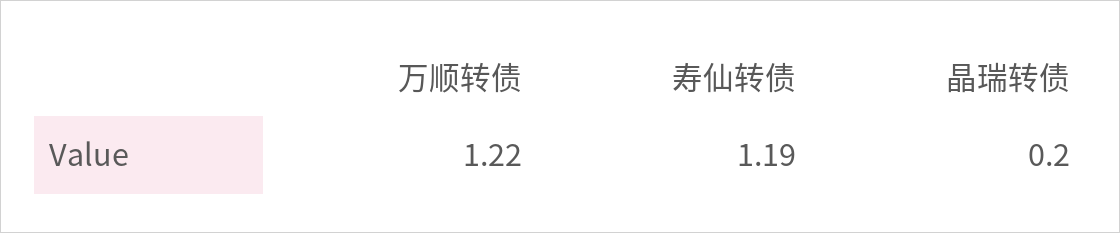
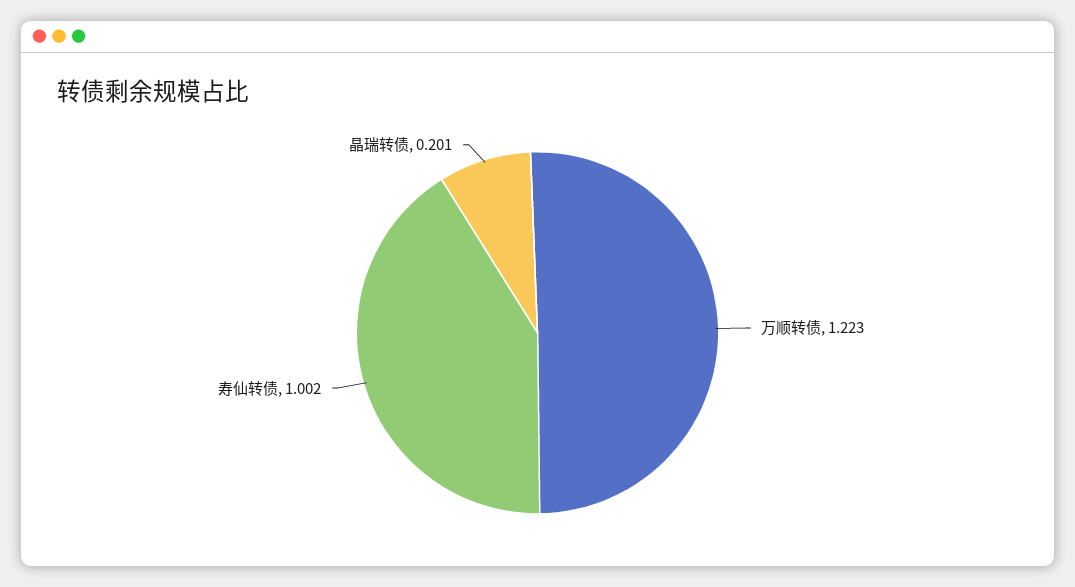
  {
    "万顺转债": 1.223,
-   "寿仙转债": 1.19,
+   "寿仙转债": 1.002,
    "晶瑞转债": 0.201
  }

